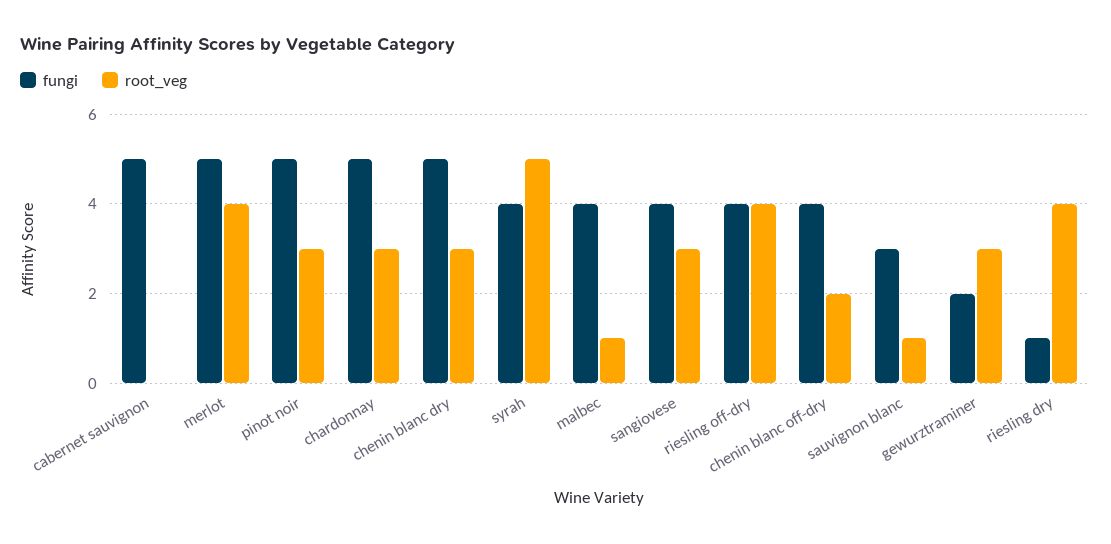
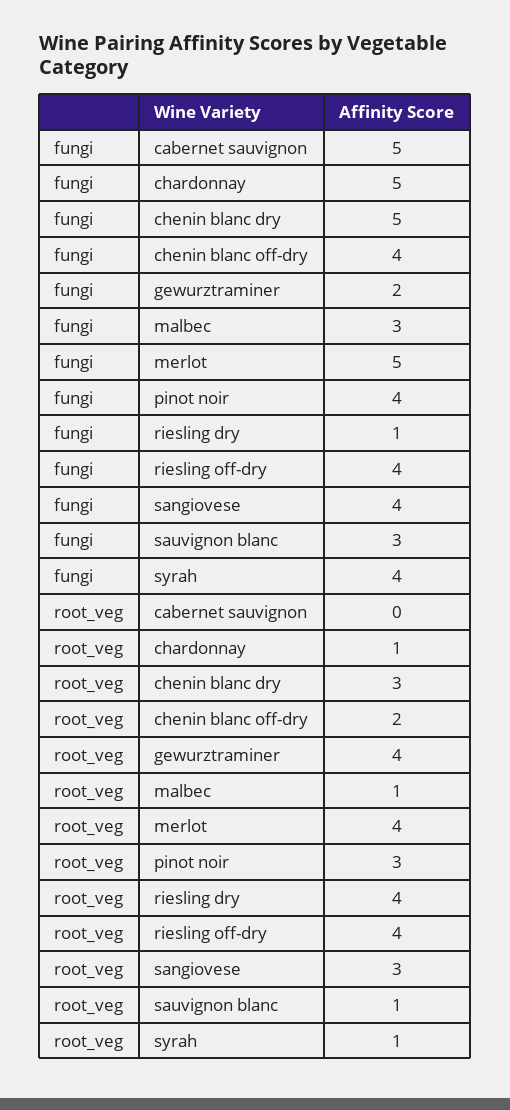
  {
    "fungi": {
      "cabernet sauvignon": 5,
      "merlot": 5,
-     "pinot noir": 5,
+     "pinot noir": 4,
      "chardonnay": 5,
      "chenin blanc dry": 5,
      "syrah": 4,
-     "malbec": 4,
+     "malbec": 3,
      "sangiovese": 4,
      "riesling off-dry": 4,
      "chenin blanc off-dry": 4,
      "sauvignon blanc": 3,
      "gewurztraminer": 2,
      "riesling dry": 1
    },
    "root_veg": {
      "cabernet sauvignon": 0,
      "merlot": 4,
      "pinot noir": 3,
-     "chardonnay": 3,
+     "chardonnay": 1,
      "chenin blanc dry": 3,
-     "syrah": 5,
+     "syrah": 1,
      "malbec": 1,
      "sangiovese": 3,
      "riesling off-dry": 4,
      "chenin blanc off-dry": 2,
      "sauvignon blanc": 1,
-     "gewurztraminer": 3,
+     "gewurztraminer": 4,
      "riesling dry": 4
    }
  }

